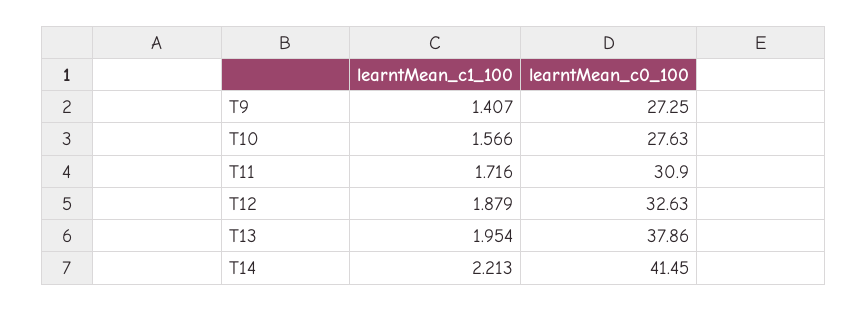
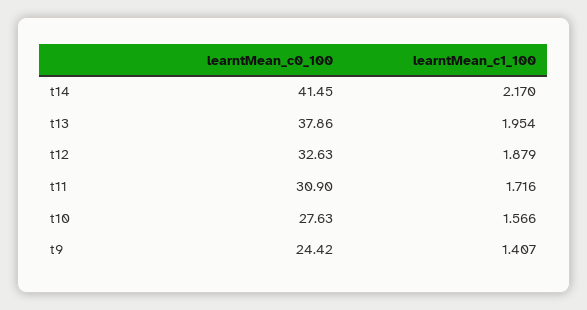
  {
    "learntMean_c1_100": {
      "T9": 1.407,
      "T10": 1.566,
      "T11": 1.716,
      "T12": 1.879,
      "T13": 1.954,
-     "T14": 2.213
+     "T14": 2.17
    },
    "learntMean_c0_100": {
-     "T9": 27.25,
+     "T9": 24.42,
      "T10": 27.63,
      "T11": 30.9,
      "T12": 32.63,
      "T13": 37.86,
      "T14": 41.45
    }
  }

